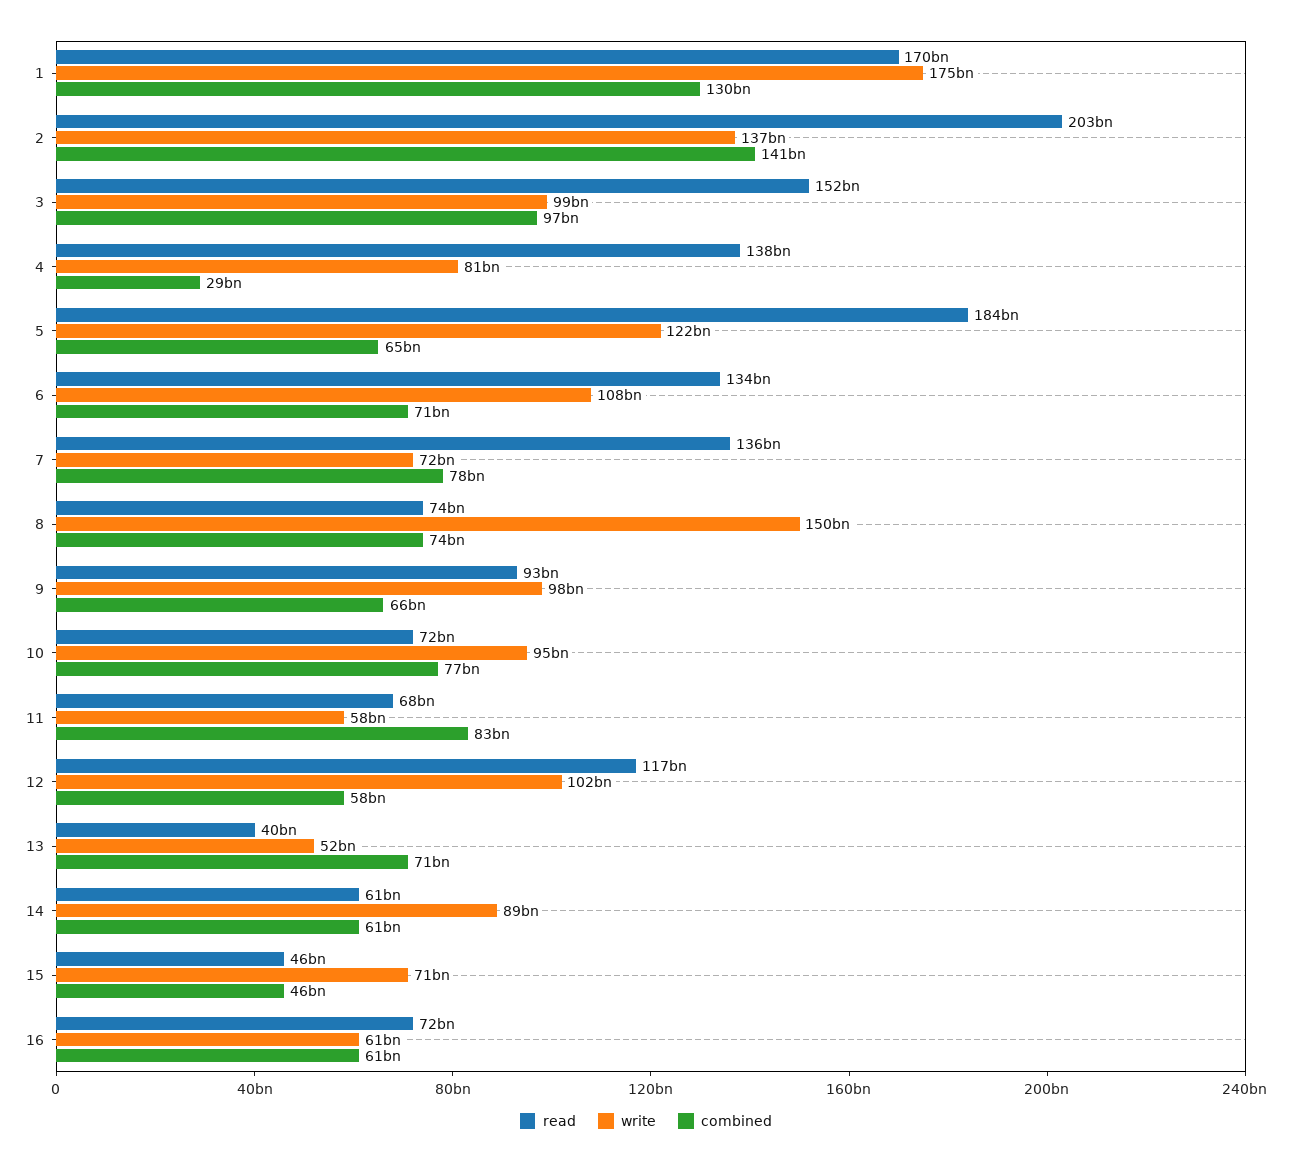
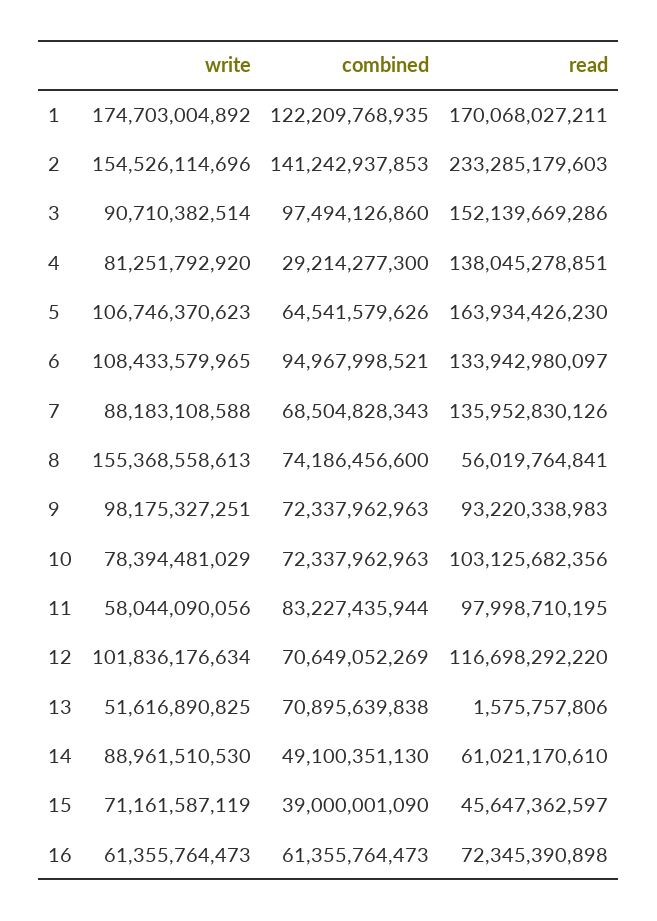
  {
    "read": {
      "1": 170068027211,
-     "2": 203000000000,
+     "2": 233285179603,
      "3": 152139669286,
      "4": 138045278851,
-     "5": 184000000000,
+     "5": 163934426230,
      "6": 133942980097,
      "7": 135952830126,
-     "8": 74000000000,
+     "8": 56019764841,
      "9": 93220338983,
-     "10": 72000000000,
+     "10": 103125682356,
-     "11": 68000000000,
+     "11": 97998710195,
      "12": 116698292220,
-     "13": 40000000000,
+     "13": 1575757806,
      "14": 61021170610,
      "15": 45647362597,
      "16": 72345390898
    },
    "write": {
      "1": 174703004892,
-     "2": 137000000000,
+     "2": 154526114696,
-     "3": 99000000000,
+     "3": 90710382514,
      "4": 81251792920,
-     "5": 122000000000,
+     "5": 106746370623,
      "6": 108433579965,
-     "7": 72000000000,
+     "7": 88183108588,
-     "8": 150000000000,
+     "8": 155368558613,
      "9": 98175327251,
-     "10": 95000000000,
+     "10": 78394481029,
      "11": 58044090056,
      "12": 101836176634,
      "13": 51616890825,
      "14": 88961510530,
      "15": 71161587119,
      "16": 61355764473
    },
    "combined": {
-     "1": 130000000000,
+     "1": 122209768935,
      "2": 141242937853,
      "3": 97494126860,
      "4": 29214277300,
      "5": 64541579626,
-     "6": 71000000000,
+     "6": 94967998521,
-     "7": 78000000000,
+     "7": 68504828343,
      "8": 74186456600,
-     "9": 66000000000,
+     "9": 72337962963,
-     "10": 77000000000,
+     "10": 72337962963,
      "11": 83227435944,
-     "12": 58000000000,
+     "12": 70649052269,
      "13": 70895639838,
-     "14": 61000000000,
+     "14": 49100351130,
-     "15": 46000000000,
+     "15": 39000001090,
      "16": 61355764473
    }
  }

